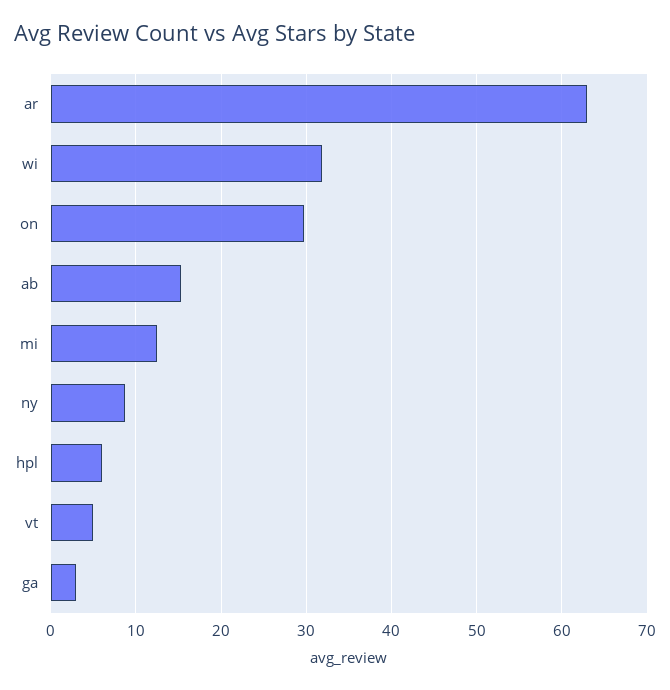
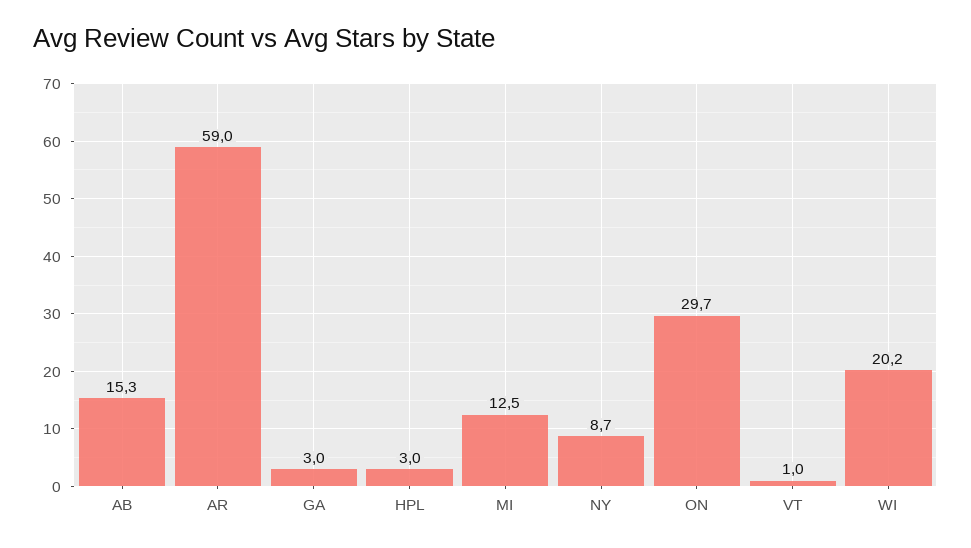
  {
-   "ar": 63,
+   "ar": 59,
-   "wi": 32,
+   "wi": 20.2,
    "on": 29.7,
    "ab": 15.3,
    "mi": 12.5,
    "ny": 8.7,
-   "hpl": 6,
+   "hpl": 3,
-   "vt": 5,
+   "vt": 1,
    "ga": 3
  }

